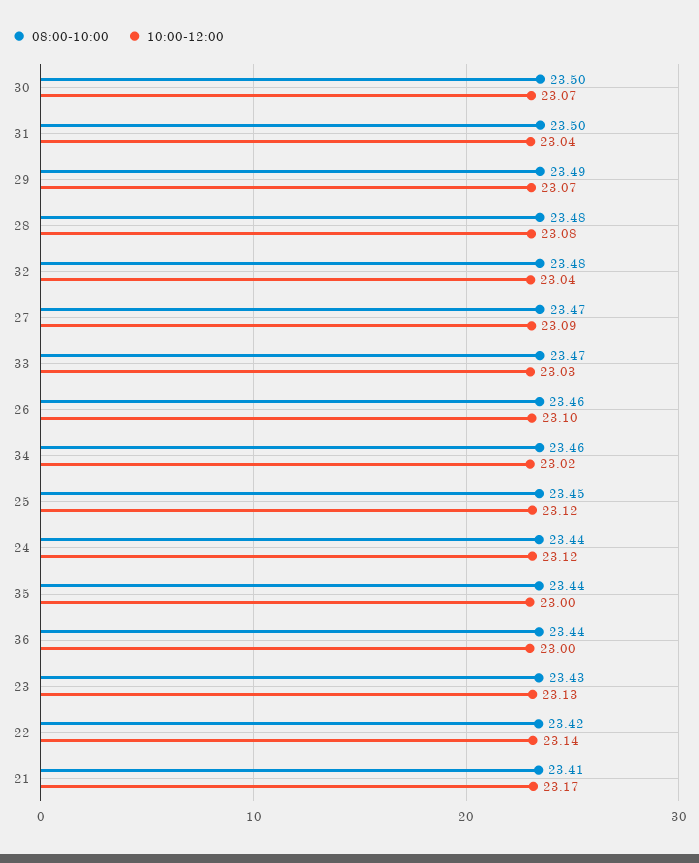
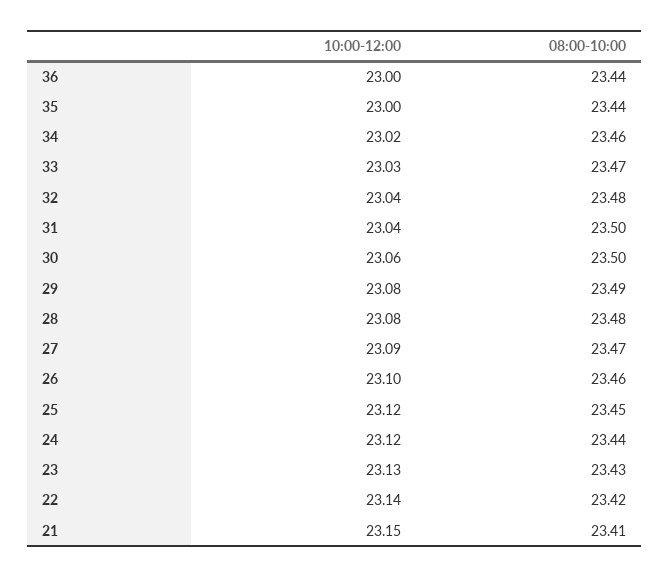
  {
    "08:00-10:00": {
      "30": 23.5,
      "31": 23.5,
      "29": 23.49,
      "28": 23.48,
      "32": 23.48,
      "27": 23.47,
      "33": 23.47,
      "26": 23.46,
      "34": 23.46,
      "25": 23.45,
      "24": 23.44,
      "35": 23.44,
      "36": 23.44,
      "23": 23.43,
      "22": 23.42,
      "21": 23.41
    },
    "10:00-12:00": {
-     "30": 23.07,
+     "30": 23.06,
      "31": 23.04,
-     "29": 23.07,
+     "29": 23.08,
      "28": 23.08,
      "32": 23.04,
      "27": 23.09,
      "33": 23.03,
      "26": 23.1,
      "34": 23.02,
      "25": 23.12,
      "24": 23.12,
      "35": 23,
      "36": 23,
      "23": 23.13,
      "22": 23.14,
-     "21": 23.17
+     "21": 23.15
    }
  }

